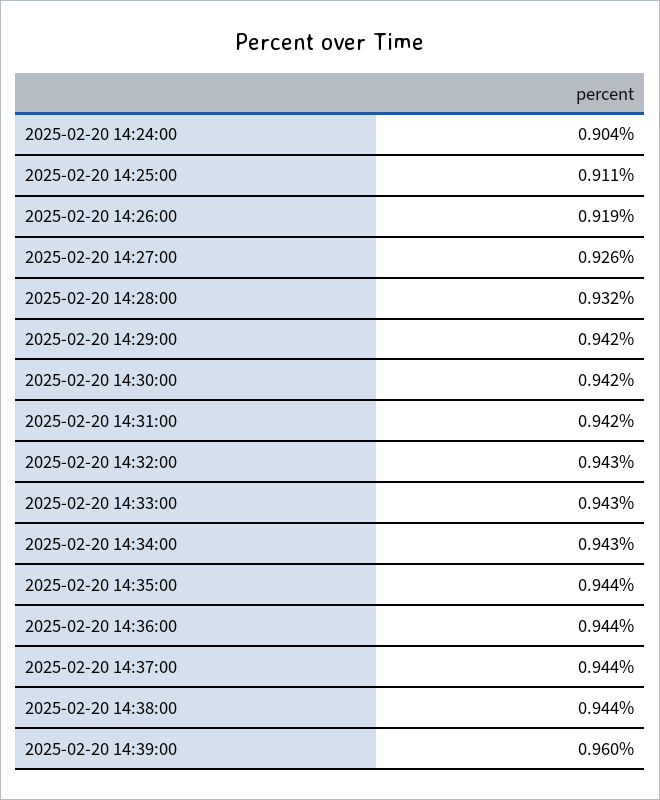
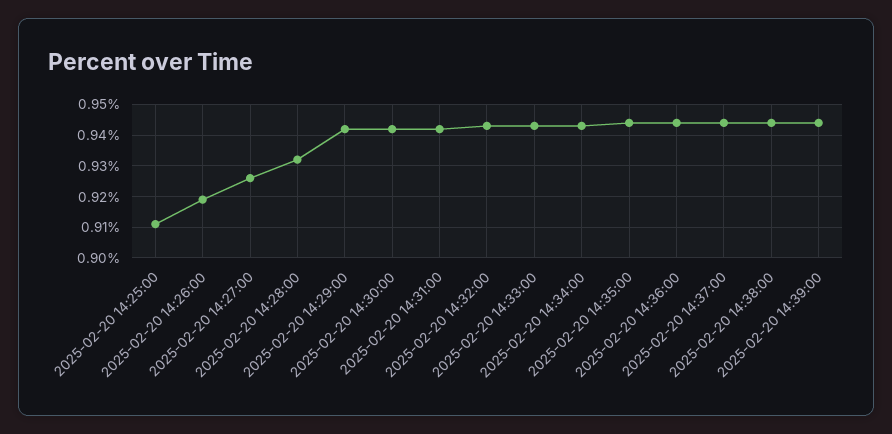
  {
-   "2025-02-20 14:24:00": 0.904,
    "2025-02-20 14:25:00": 0.911,
    "2025-02-20 14:26:00": 0.919,
    "2025-02-20 14:27:00": 0.926,
    "2025-02-20 14:28:00": 0.932,
    "2025-02-20 14:29:00": 0.942,
    "2025-02-20 14:30:00": 0.942,
    "2025-02-20 14:31:00": 0.942,
    "2025-02-20 14:32:00": 0.943,
    "2025-02-20 14:33:00": 0.943,
    "2025-02-20 14:34:00": 0.943,
    "2025-02-20 14:35:00": 0.944,
    "2025-02-20 14:36:00": 0.944,
    "2025-02-20 14:37:00": 0.944,
    "2025-02-20 14:38:00": 0.944,
-   "2025-02-20 14:39:00": 0.96
+   "2025-02-20 14:39:00": 0.945
  }

